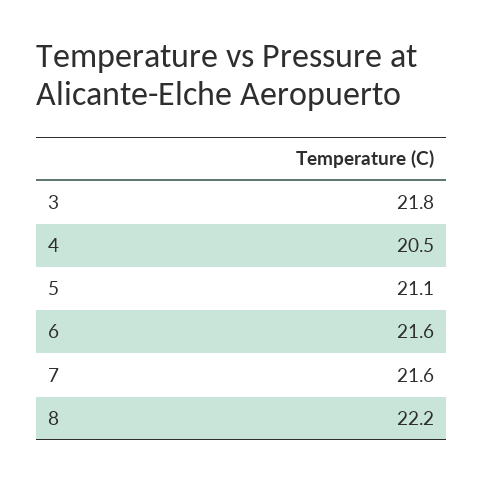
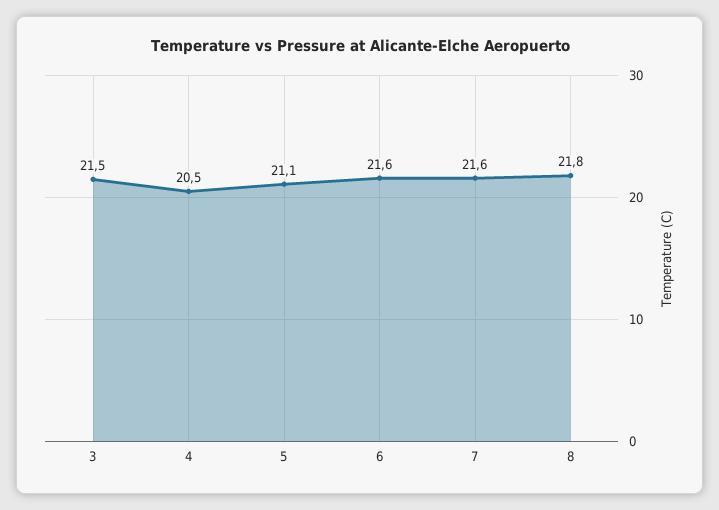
  {
-   "3": 21.8,
+   "3": 21.5,
    "4": 20.5,
    "5": 21.1,
    "6": 21.6,
    "7": 21.6,
-   "8": 22.2
+   "8": 21.8
  }

